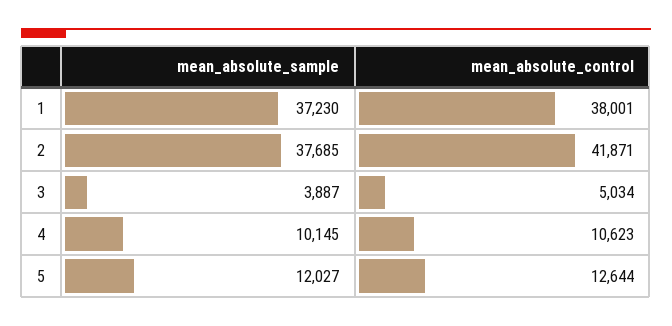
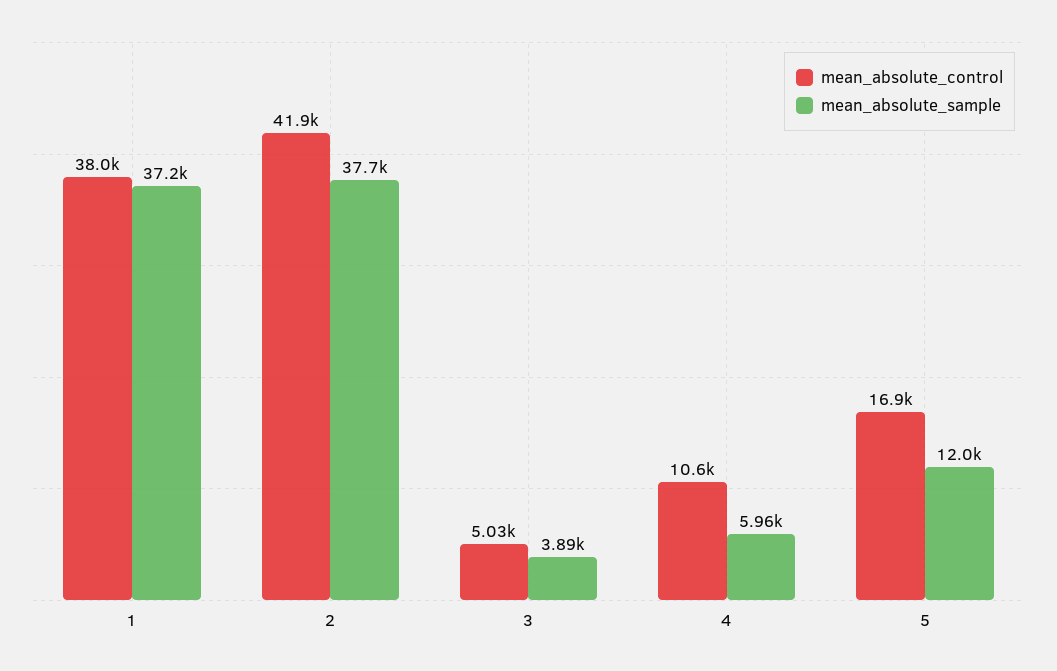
  {
    "mean_absolute_sample": {
      "1": 37230,
      "2": 37685,
      "3": 3887,
-     "4": 10145,
+     "4": 5960,
      "5": 12027
    },
    "mean_absolute_control": {
      "1": 38001,
      "2": 41871,
      "3": 5034,
      "4": 10623,
-     "5": 12644
+     "5": 16900
    }
  }

